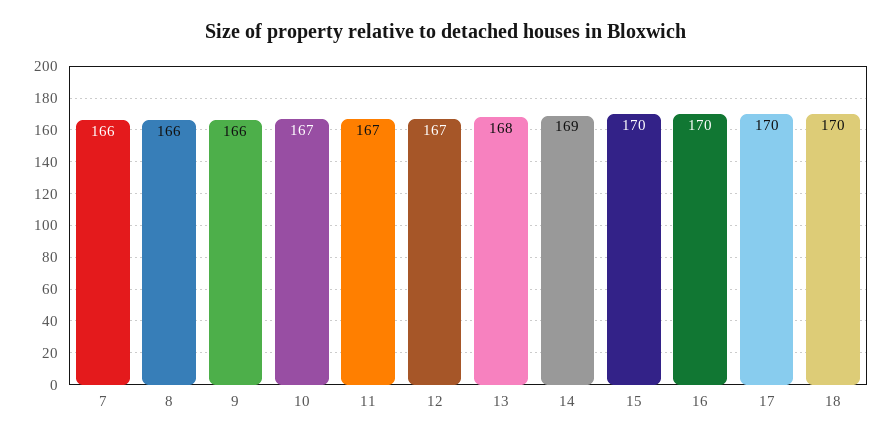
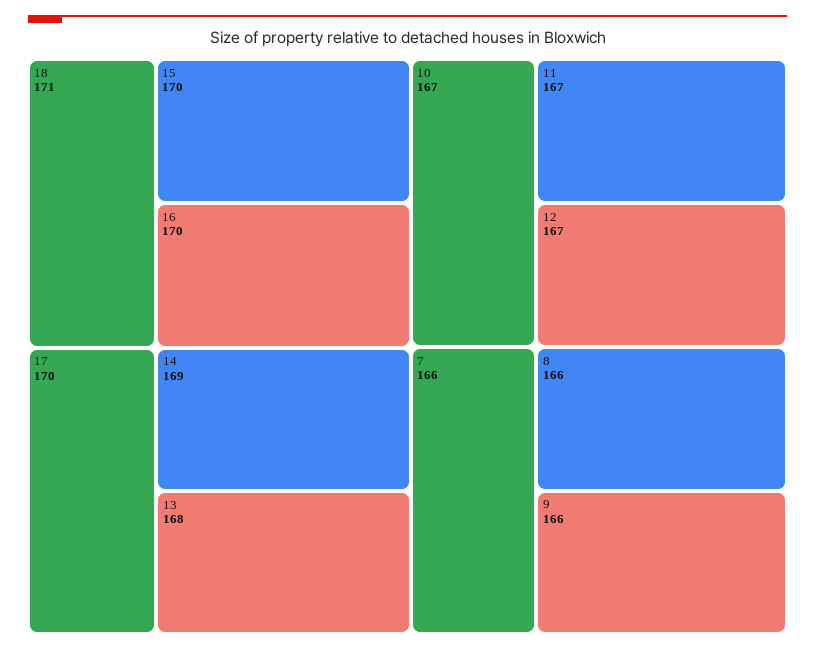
  {
    "7": 166,
    "8": 166,
    "9": 166,
    "10": 167,
    "11": 167,
    "12": 167,
    "13": 168,
    "14": 169,
    "15": 170,
    "16": 170,
    "17": 170,
-   "18": 170
+   "18": 171
  }

